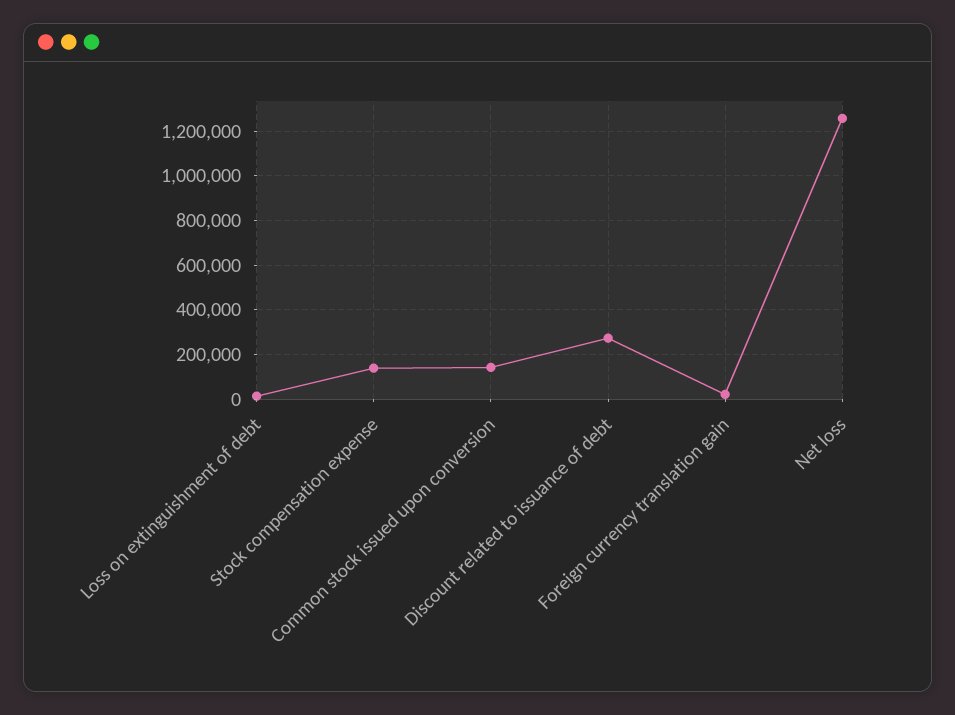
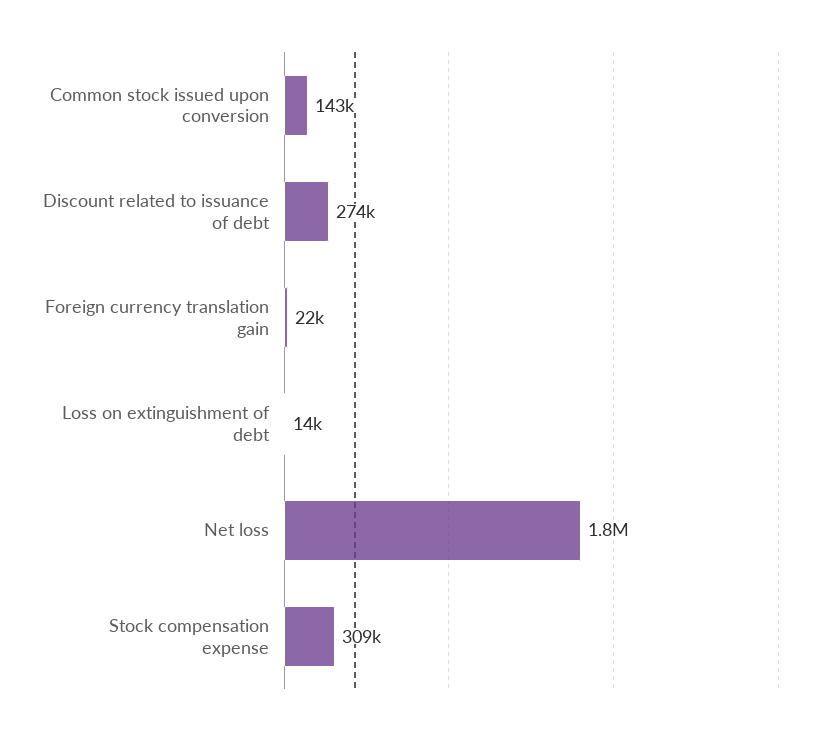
  {
    "Loss on extinguishment of debt": 14000,
-   "Stock compensation expense": 150000,
+   "Stock compensation expense": 309000,
    "Common stock issued upon conversion": 143000,
    "Discount related to issuance of debt": 274000,
    "Foreign currency translation gain": 22000,
-   "Net loss": 1250000
+   "Net loss": 1800000
  }

